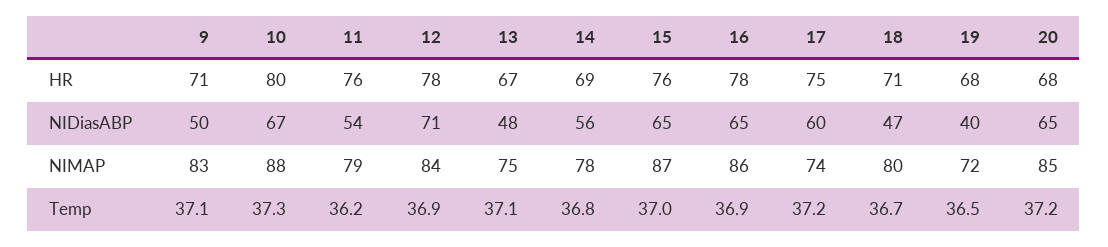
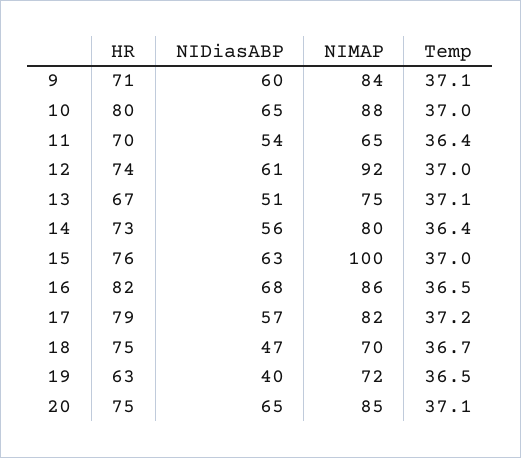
  {
    "9": {
      "HR": 71,
-     "NIDiasABP": 50,
+     "NIDiasABP": 60,
-     "NIMAP": 83,
+     "NIMAP": 84,
      "Temp": 37.1
    },
    "10": {
      "HR": 80,
-     "NIDiasABP": 67,
+     "NIDiasABP": 65,
      "NIMAP": 88,
-     "Temp": 37.3
+     "Temp": 37
    },
    "11": {
-     "HR": 76,
+     "HR": 70,
      "NIDiasABP": 54,
-     "NIMAP": 79,
+     "NIMAP": 65,
-     "Temp": 36.2
+     "Temp": 36.4
    },
    "12": {
-     "HR": 78,
+     "HR": 74,
-     "NIDiasABP": 71,
+     "NIDiasABP": 61,
-     "NIMAP": 84,
+     "NIMAP": 92,
-     "Temp": 36.9
+     "Temp": 37
    },
    "13": {
      "HR": 67,
-     "NIDiasABP": 48,
+     "NIDiasABP": 51,
      "NIMAP": 75,
      "Temp": 37.1
    },
    "14": {
-     "HR": 69,
+     "HR": 73,
      "NIDiasABP": 56,
-     "NIMAP": 78,
+     "NIMAP": 80,
-     "Temp": 36.8
+     "Temp": 36.4
    },
    "15": {
      "HR": 76,
-     "NIDiasABP": 65,
+     "NIDiasABP": 63,
-     "NIMAP": 87,
+     "NIMAP": 100,
      "Temp": 37
    },
    "16": {
-     "HR": 78,
+     "HR": 82,
-     "NIDiasABP": 65,
+     "NIDiasABP": 68,
      "NIMAP": 86,
-     "Temp": 36.9
+     "Temp": 36.5
    },
    "17": {
-     "HR": 75,
+     "HR": 79,
-     "NIDiasABP": 60,
+     "NIDiasABP": 57,
-     "NIMAP": 74,
+     "NIMAP": 82,
      "Temp": 37.2
    },
    "18": {
-     "HR": 71,
+     "HR": 75,
      "NIDiasABP": 47,
-     "NIMAP": 80,
+     "NIMAP": 70,
      "Temp": 36.7
    },
    "19": {
-     "HR": 68,
+     "HR": 63,
      "NIDiasABP": 40,
      "NIMAP": 72,
      "Temp": 36.5
    },
    "20": {
-     "HR": 68,
+     "HR": 75,
      "NIDiasABP": 65,
      "NIMAP": 85,
-     "Temp": 37.2
+     "Temp": 37.1
    }
  }

